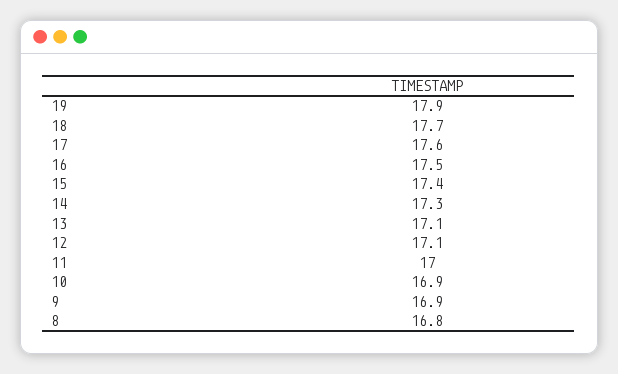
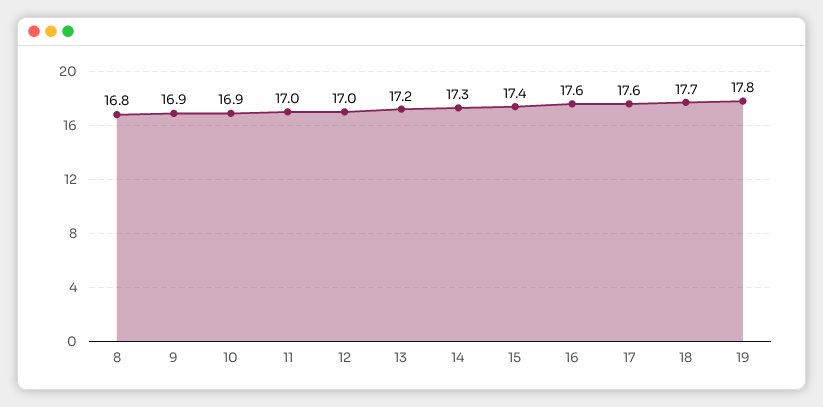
  {
-   "19": 17.9,
+   "19": 17.8,
    "18": 17.7,
    "17": 17.6,
-   "16": 17.5,
+   "16": 17.6,
    "15": 17.4,
    "14": 17.3,
-   "13": 17.1,
+   "13": 17.2,
-   "12": 17.1,
+   "12": 17,
    "11": 17,
    "10": 16.9,
    "9": 16.9,
    "8": 16.8
  }

